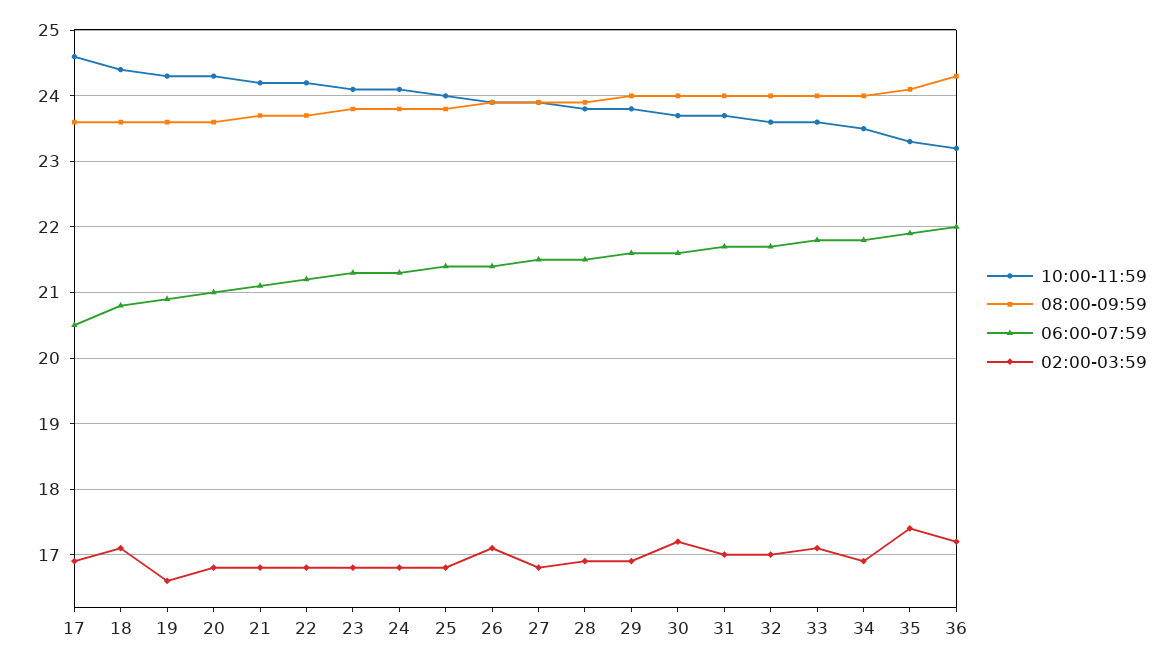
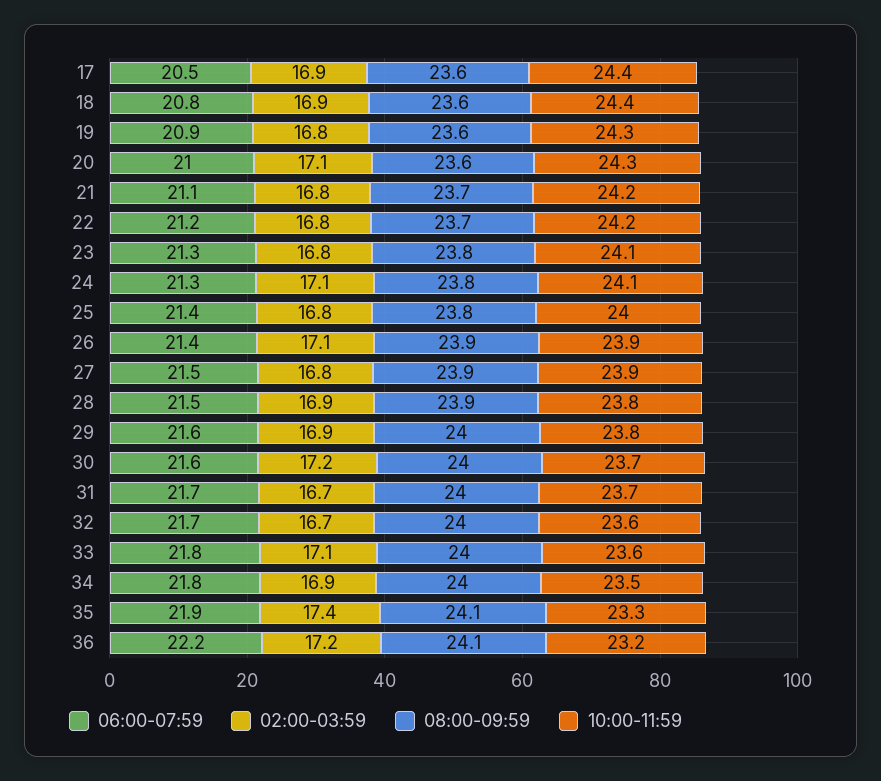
  {
    "10:00-11:59": {
-     "17": 24.6,
+     "17": 24.4,
      "18": 24.4,
      "19": 24.3,
      "20": 24.3,
      "21": 24.2,
      "22": 24.2,
      "23": 24.1,
      "24": 24.1,
      "25": 24,
      "26": 23.9,
      "27": 23.9,
      "28": 23.8,
      "29": 23.8,
      "30": 23.7,
      "31": 23.7,
      "32": 23.6,
      "33": 23.6,
      "34": 23.5,
      "35": 23.3,
      "36": 23.2
    },
    "08:00-09:59": {
      "17": 23.6,
      "18": 23.6,
      "19": 23.6,
      "20": 23.6,
      "21": 23.7,
      "22": 23.7,
      "23": 23.8,
      "24": 23.8,
      "25": 23.8,
      "26": 23.9,
      "27": 23.9,
      "28": 23.9,
      "29": 24,
      "30": 24,
      "31": 24,
      "32": 24,
      "33": 24,
      "34": 24,
      "35": 24.1,
-     "36": 24.3
+     "36": 24.1
    },
    "06:00-07:59": {
      "17": 20.5,
      "18": 20.8,
      "19": 20.9,
      "20": 21,
      "21": 21.1,
      "22": 21.2,
      "23": 21.3,
      "24": 21.3,
      "25": 21.4,
      "26": 21.4,
      "27": 21.5,
      "28": 21.5,
      "29": 21.6,
      "30": 21.6,
      "31": 21.7,
      "32": 21.7,
      "33": 21.8,
      "34": 21.8,
      "35": 21.9,
-     "36": 22
+     "36": 22.2
    },
    "02:00-03:59": {
      "17": 16.9,
-     "18": 17.1,
+     "18": 16.9,
-     "19": 16.6,
+     "19": 16.8,
-     "20": 16.8,
+     "20": 17.1,
      "21": 16.8,
      "22": 16.8,
      "23": 16.8,
-     "24": 16.8,
+     "24": 17.1,
      "25": 16.8,
      "26": 17.1,
      "27": 16.8,
      "28": 16.9,
      "29": 16.9,
      "30": 17.2,
-     "31": 17,
+     "31": 16.7,
-     "32": 17,
+     "32": 16.7,
      "33": 17.1,
      "34": 16.9,
      "35": 17.4,
      "36": 17.2
    }
  }

